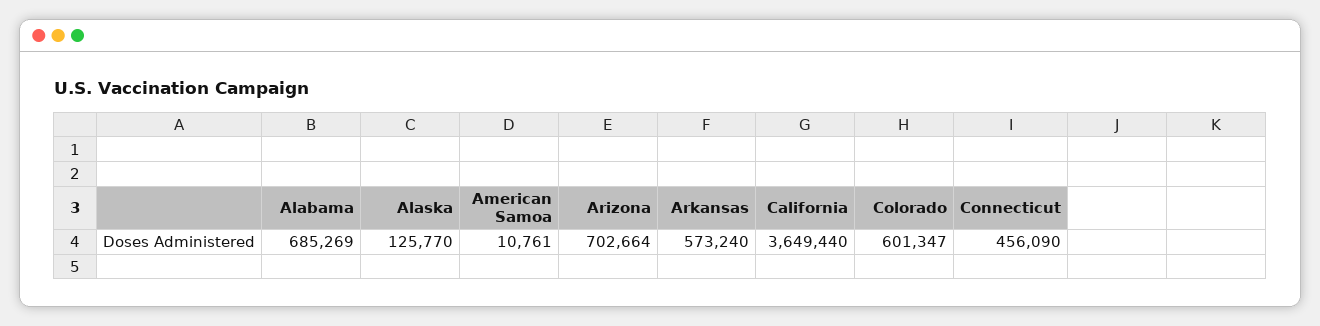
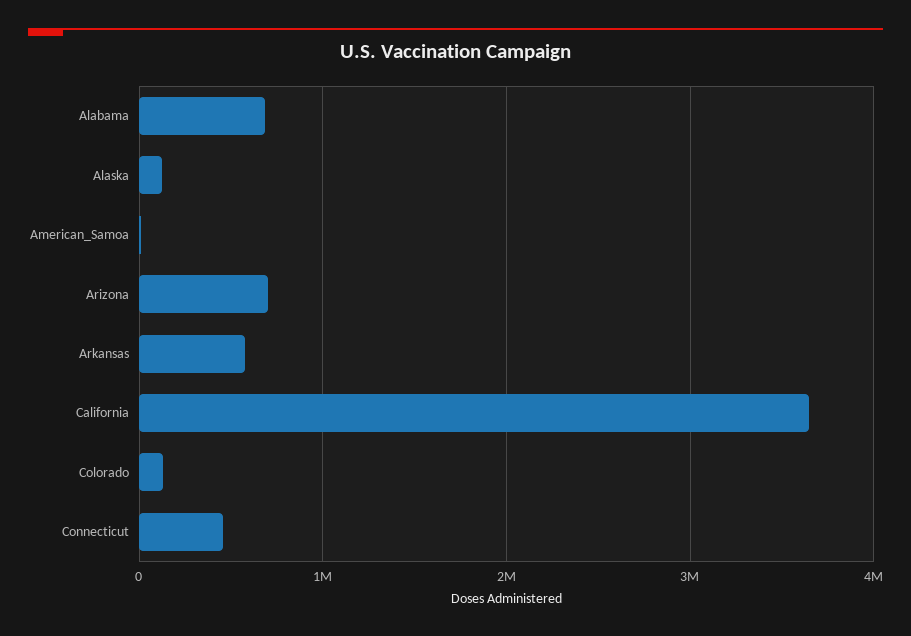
  {
    "Alabama": 685269,
    "Alaska": 125770,
    "American Samoa": 10761,
    "Arizona": 702664,
    "Arkansas": 573240,
    "California": 3649440,
-   "Colorado": 601347,
+   "Colorado": 100000,
    "Connecticut": 456090
  }

